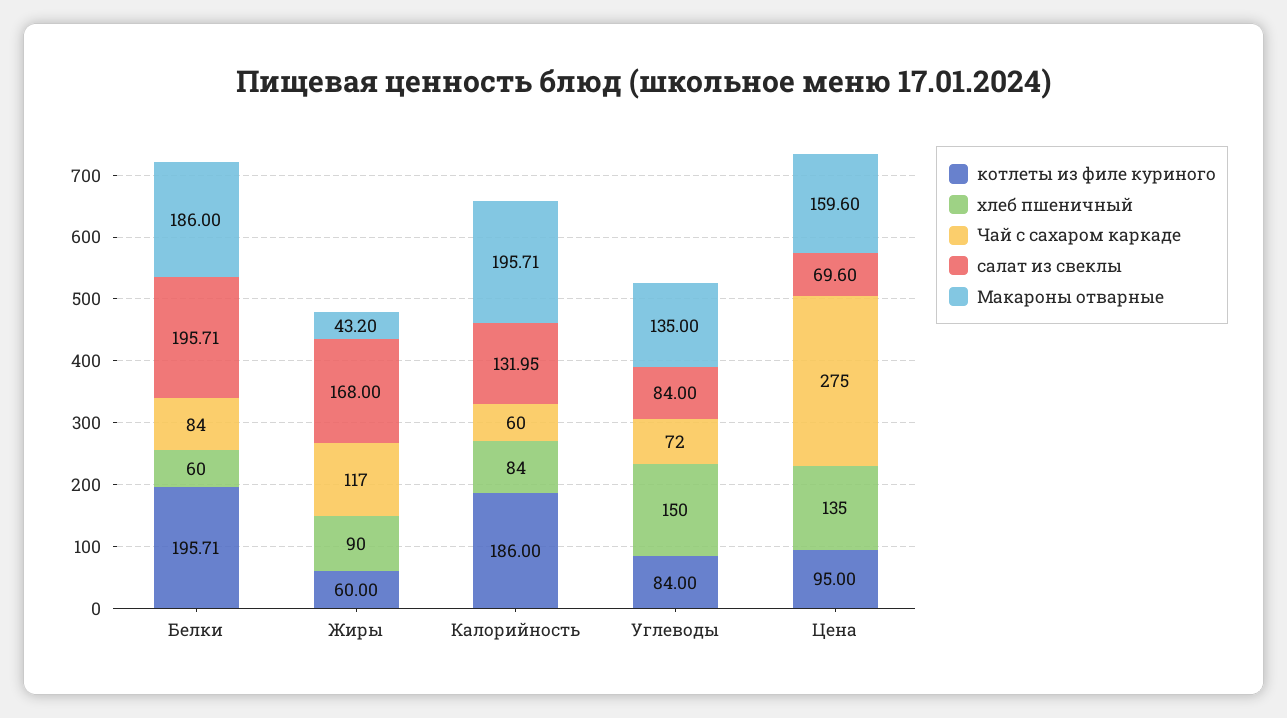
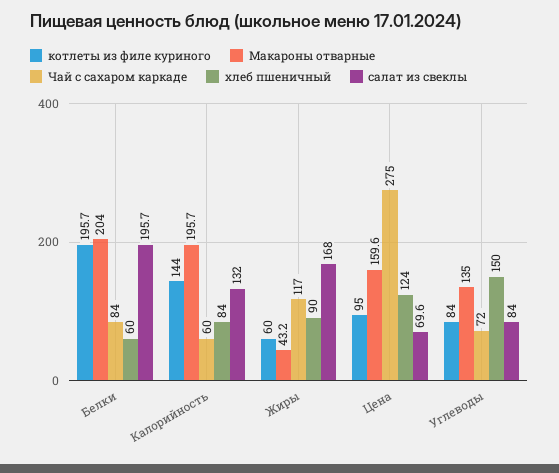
  {
    "котлеты из филе куриного": {
      "Белки": 195.71,
      "Жиры": 60,
-     "Калорийность": 186,
+     "Калорийность": 144,
      "Углеводы": 84,
      "Цена": 95
    },
    "хлеб пшеничный": {
      "Белки": 60,
      "Жиры": 90,
      "Калорийность": 84,
      "Углеводы": 150,
-     "Цена": 135
+     "Цена": 124
    },
    "Чай с сахаром каркаде": {
      "Белки": 84,
      "Жиры": 117,
      "Калорийность": 60,
      "Углеводы": 72,
      "Цена": 275
    },
    "салат из свеклы": {
      "Белки": 195.71,
      "Жиры": 168,
      "Калорийность": 131.95,
      "Углеводы": 84,
      "Цена": 69.6
    },
    "Макароны отварные": {
-     "Белки": 186,
+     "Белки": 204,
      "Жиры": 43.2,
      "Калорийность": 195.71,
      "Углеводы": 135,
      "Цена": 159.6
    }
  }

